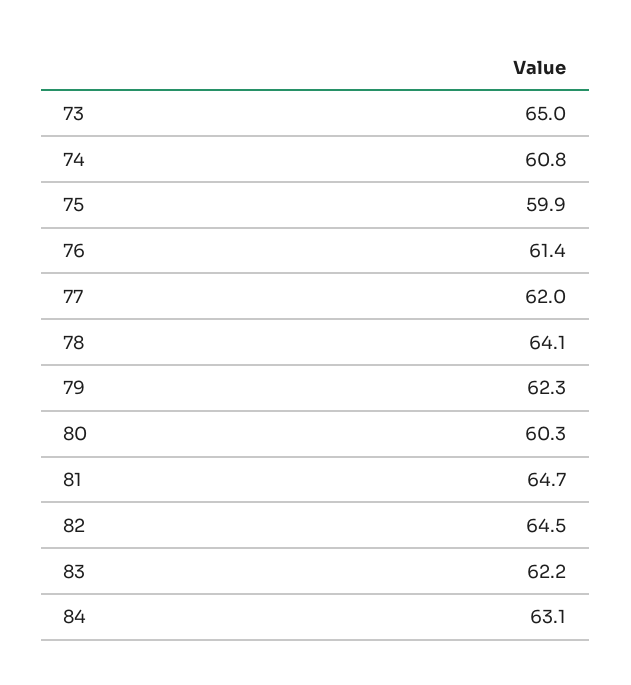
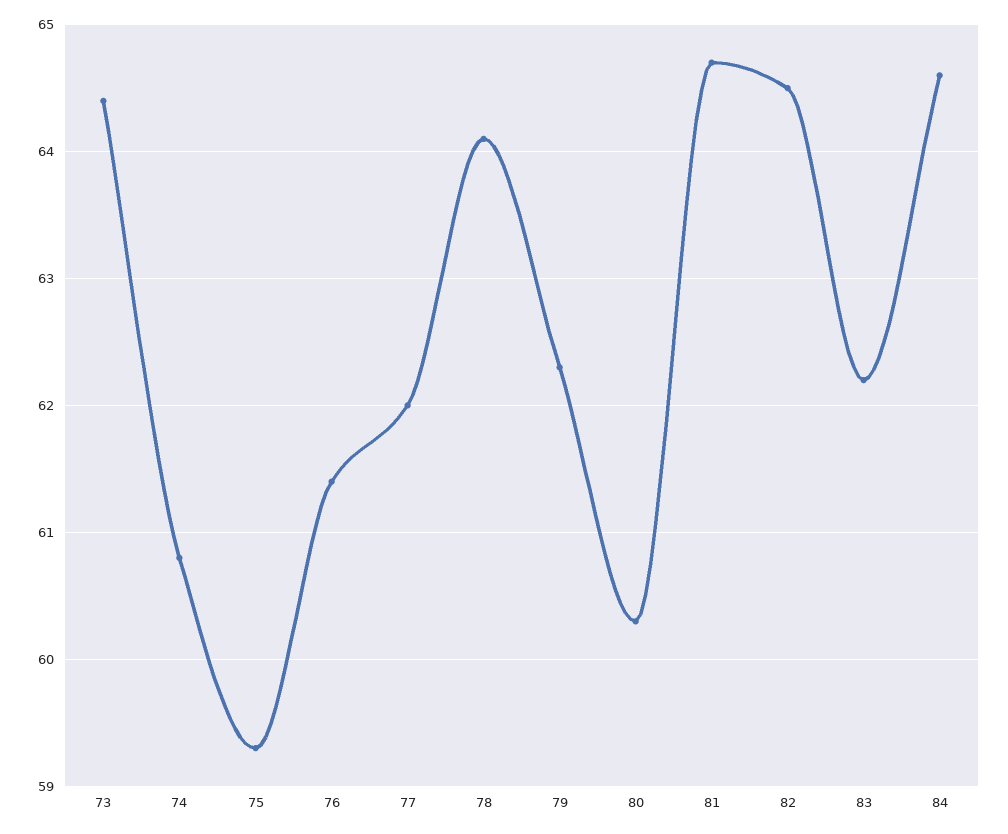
  {
-   "73": 65,
+   "73": 64.4,
    "74": 60.8,
-   "75": 59.9,
+   "75": 59.3,
    "76": 61.4,
    "77": 62,
    "78": 64.1,
    "79": 62.3,
    "80": 60.3,
    "81": 64.7,
    "82": 64.5,
    "83": 62.2,
-   "84": 63.1
+   "84": 64.6
  }

